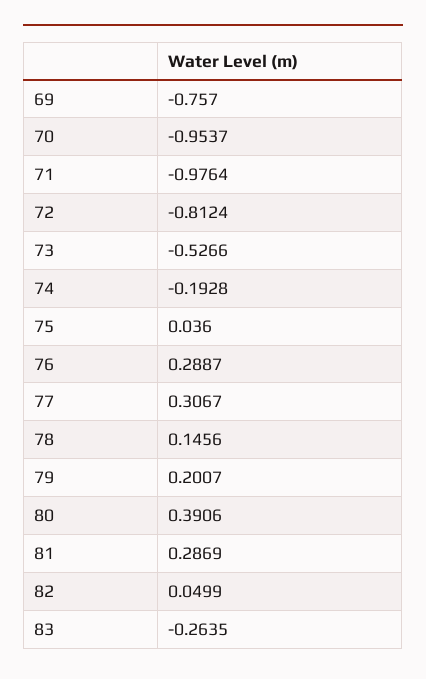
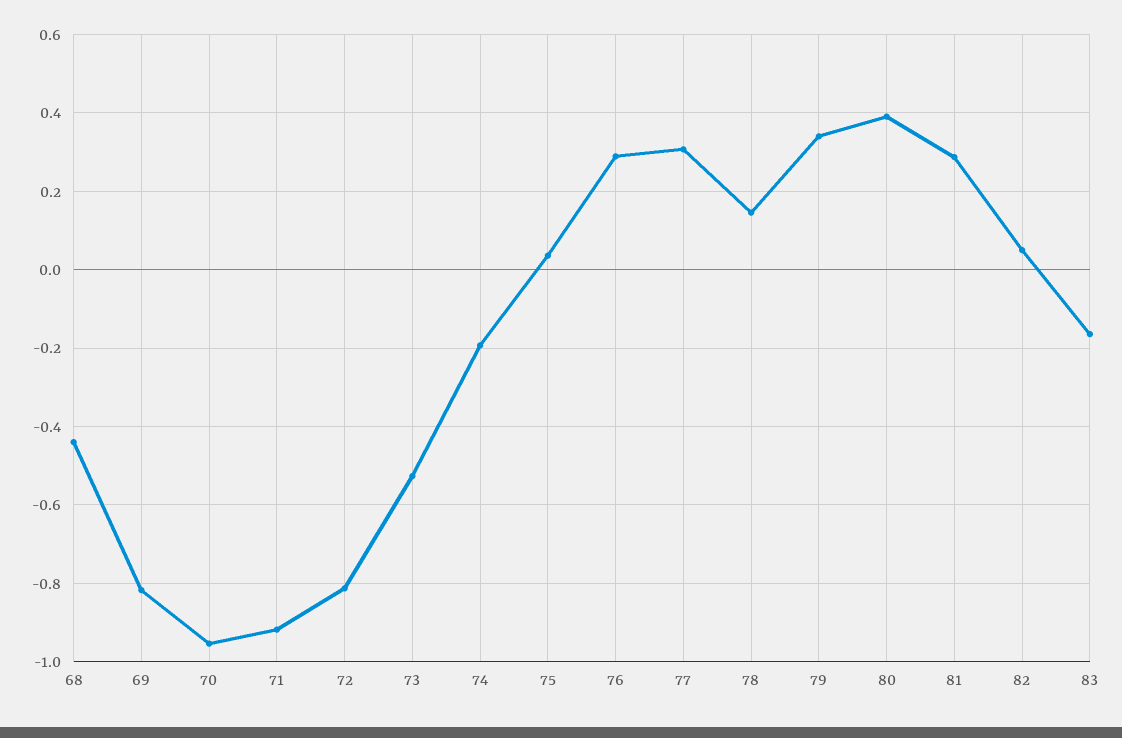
  {
-   "69": -0.757,
+   "69": -0.82,
    "70": -0.9537,
-   "71": -0.9764,
+   "71": -0.92,
    "72": -0.8124,
    "73": -0.5266,
    "74": -0.1928,
    "75": 0.036,
    "76": 0.2887,
    "77": 0.3067,
    "78": 0.1456,
-   "79": 0.2007,
+   "79": 0.34,
    "80": 0.3906,
    "81": 0.2869,
    "82": 0.0499,
-   "83": -0.2635
+   "83": -0.16,
+   "68": -0.44
  }

